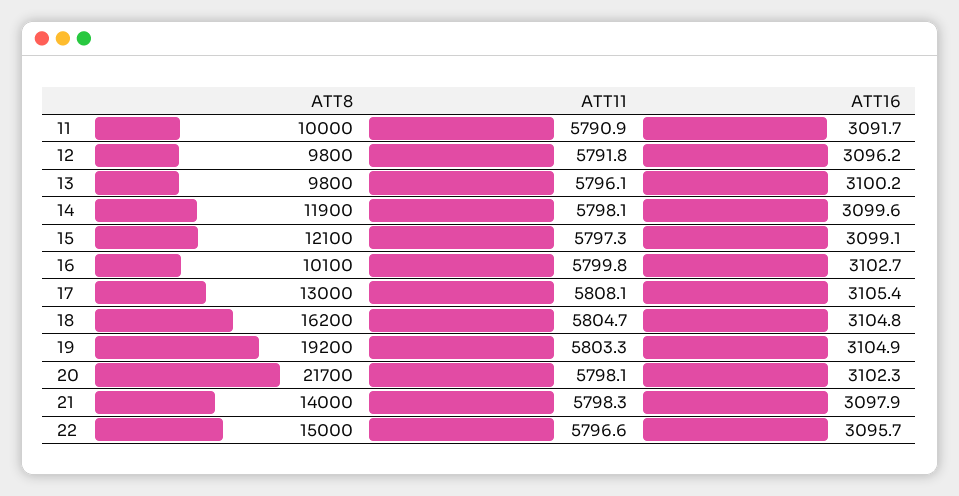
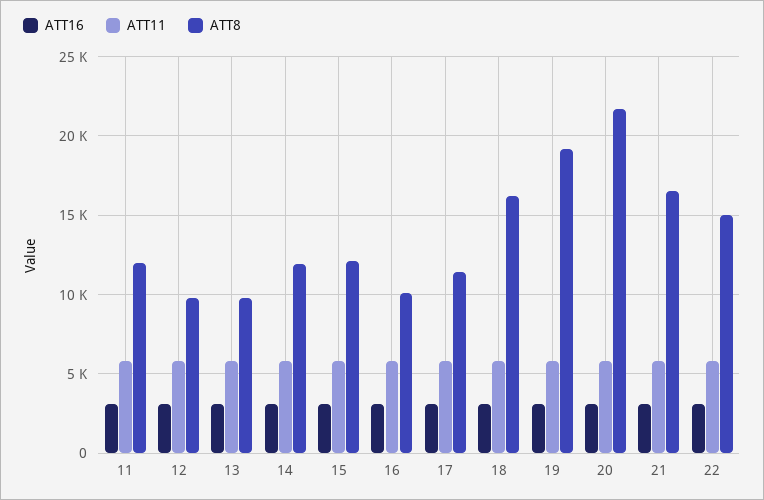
  {
    "ATT8": {
-     "11": 10000,
+     "11": 12000,
      "12": 9800,
      "13": 9800,
      "14": 11900,
      "15": 12100,
      "16": 10100,
-     "17": 13000,
+     "17": 11500,
      "18": 16200,
      "19": 19200,
      "20": 21700,
-     "21": 14000,
+     "21": 16500,
      "22": 15000
    },
    "ATT11": {
      "11": 5790.9,
      "12": 5791.8,
      "13": 5796.1,
      "14": 5798.1,
      "15": 5797.3,
      "16": 5799.8,
      "17": 5808.1,
      "18": 5804.7,
      "19": 5803.3,
      "20": 5798.1,
      "21": 5798.3,
      "22": 5796.6
    },
    "ATT16": {
      "11": 3091.7,
      "12": 3096.2,
      "13": 3100.2,
      "14": 3099.6,
      "15": 3099.1,
      "16": 3102.7,
      "17": 3105.4,
      "18": 3104.8,
      "19": 3104.9,
      "20": 3102.3,
      "21": 3097.9,
      "22": 3095.7
    }
  }

